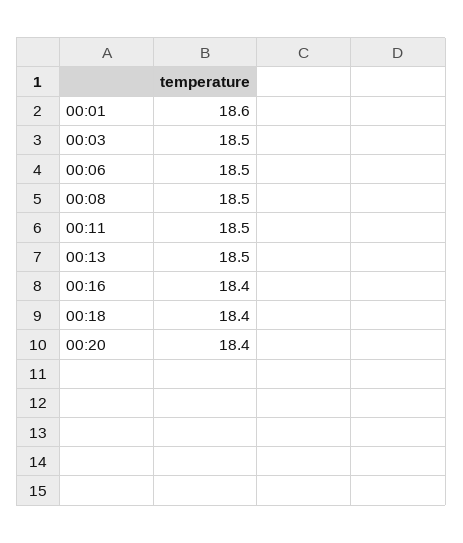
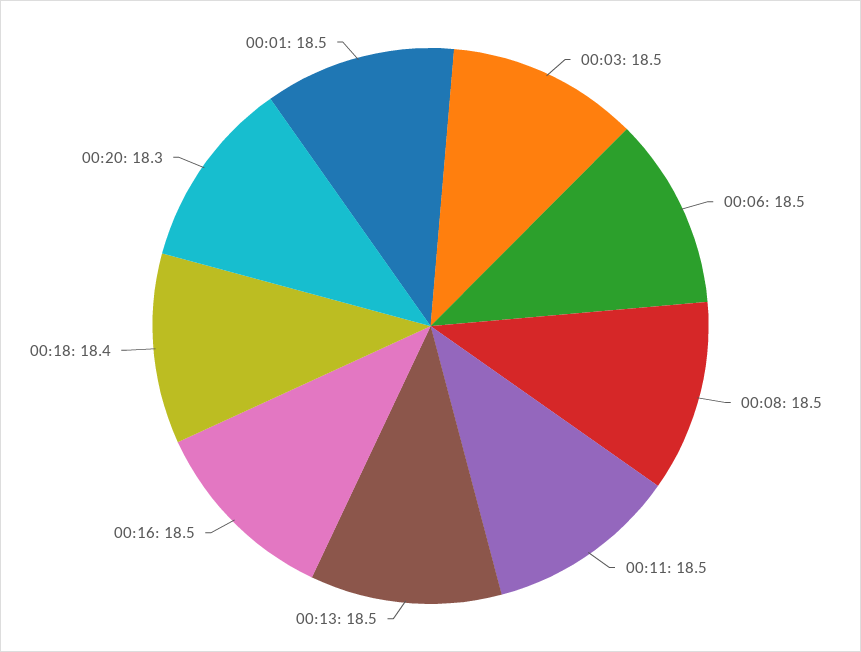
  {
-   "00:01": 18.6,
+   "00:01": 18.5,
    "00:03": 18.5,
    "00:06": 18.5,
    "00:08": 18.5,
    "00:11": 18.5,
    "00:13": 18.5,
-   "00:16": 18.4,
+   "00:16": 18.5,
    "00:18": 18.4,
-   "00:20": 18.4
+   "00:20": 18.3
  }

